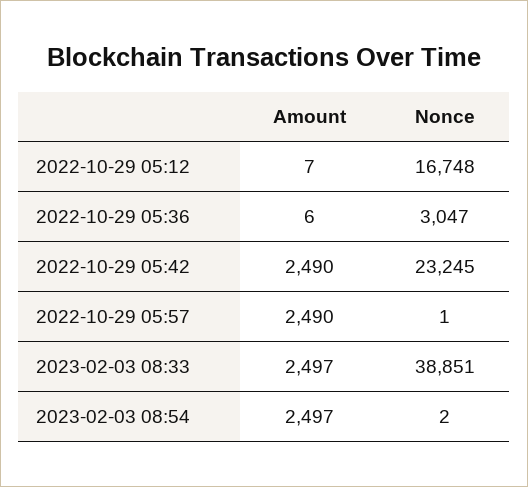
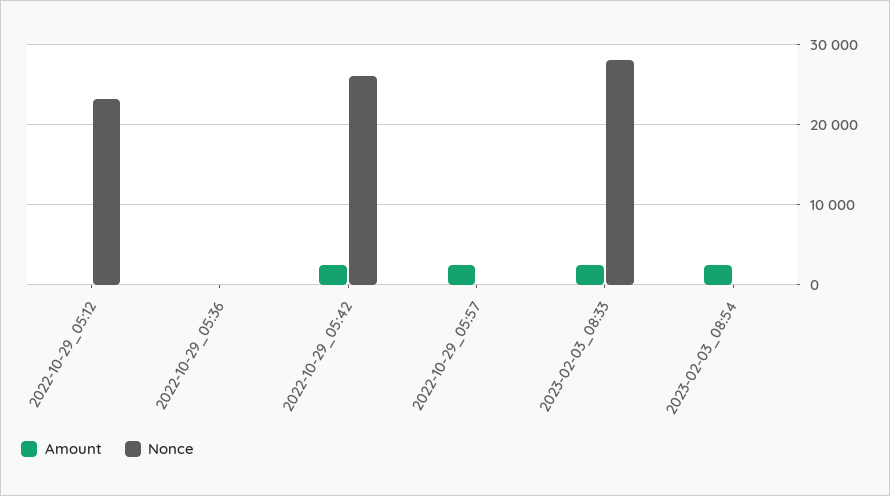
  {
    "Amount": {
      "2022-10-29 05:12": 7,
      "2022-10-29 05:36": 6,
      "2022-10-29 05:42": 2490,
      "2022-10-29 05:57": 2490,
      "2023-02-03 08:33": 2497,
      "2023-02-03 08:54": 2497
    },
    "Nonce": {
-     "2022-10-29 05:12": 16748,
+     "2022-10-29 05:12": 23000,
-     "2022-10-29 05:36": 3047,
+     "2022-10-29 05:36": 0,
-     "2022-10-29 05:42": 23245,
+     "2022-10-29 05:42": 26000,
      "2022-10-29 05:57": 1,
-     "2023-02-03 08:33": 38851,
+     "2023-02-03 08:33": 28000,
      "2023-02-03 08:54": 2
    }
  }

